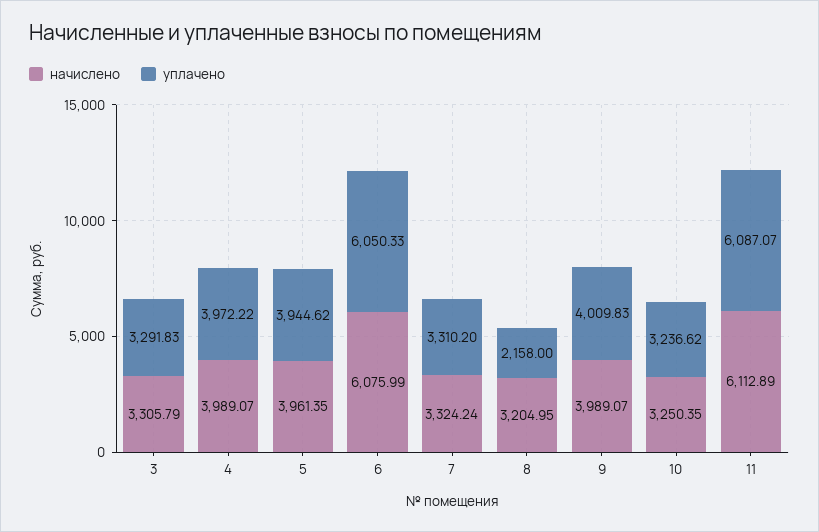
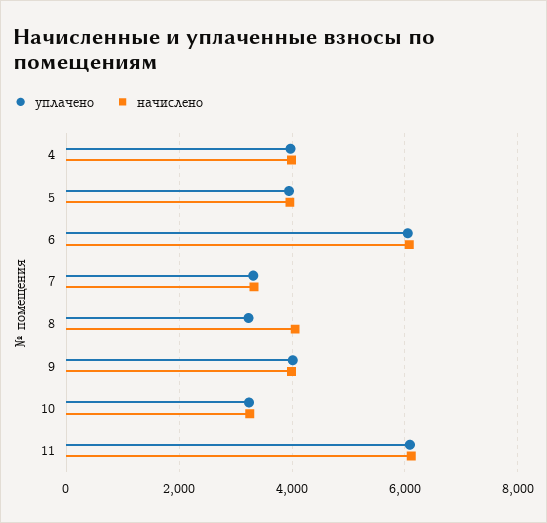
  {
    "начислено": {
-     "3": 3305.79,
      "4": 3989.07,
      "5": 3961.35,
      "6": 6075.99,
      "7": 3324.24,
-     "8": 3204.95,
+     "8": 4000,
      "9": 3989.07,
      "10": 3250.35,
      "11": 6112.89
    },
    "уплачено": {
-     "3": 3291.83,
      "4": 3972.22,
      "5": 3944.62,
      "6": 6050.33,
      "7": 3310.2,
-     "8": 2158,
+     "8": 3200,
      "9": 4009.83,
      "10": 3236.62,
      "11": 6087.07
    }
  }

